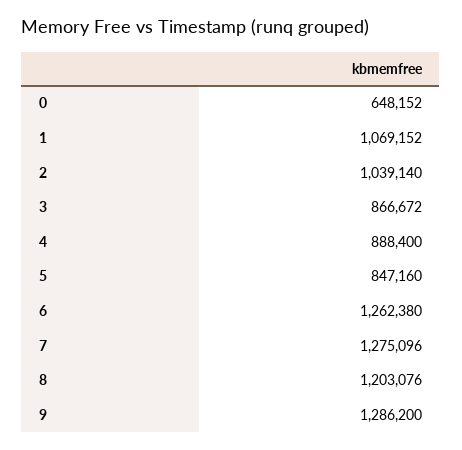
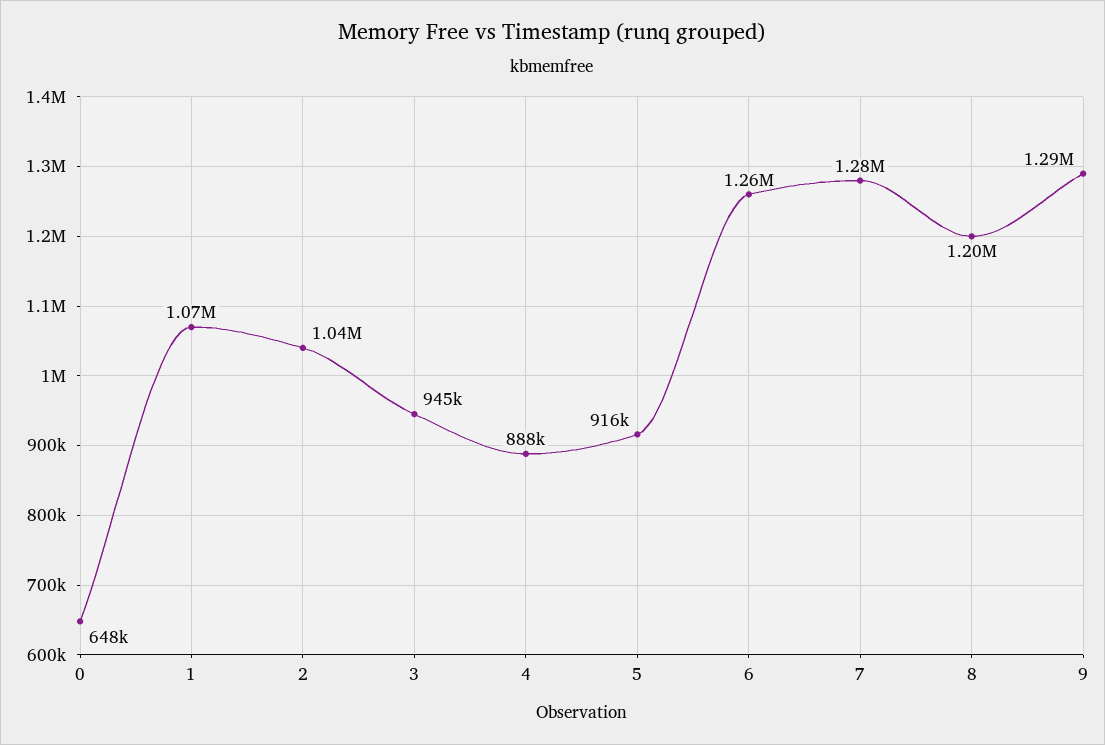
  {
    "0": 648152,
    "1": 1069152,
    "2": 1039140,
-   "3": 866672,
+   "3": 945000,
    "4": 888400,
-   "5": 847160,
+   "5": 916000,
    "6": 1262380,
    "7": 1275096,
    "8": 1203076,
    "9": 1286200
  }

